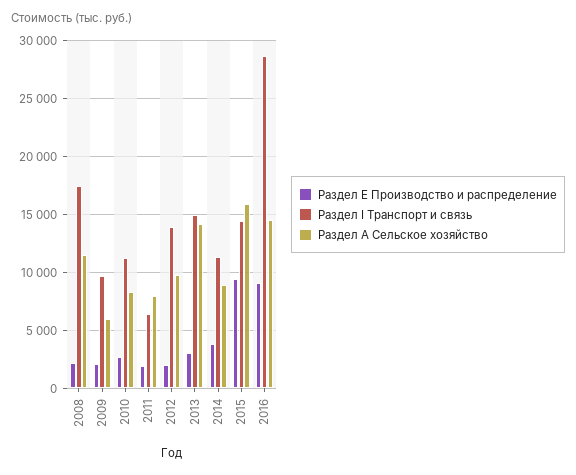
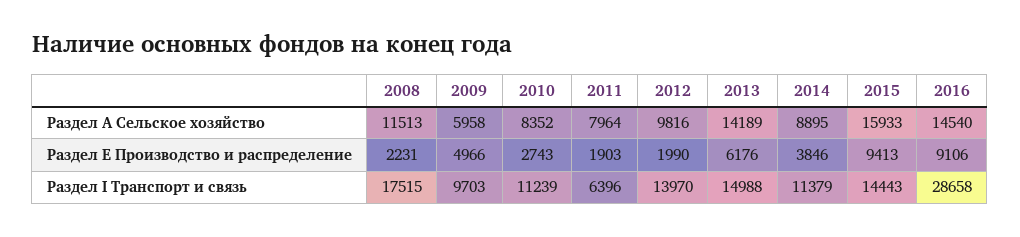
  {
    "Раздел Е Производство и распределение": {
      "2008": 2231,
-     "2009": 2000,
+     "2009": 4966,
      "2010": 2743,
      "2011": 1903,
      "2012": 1990,
-     "2013": 3000,
+     "2013": 6176,
      "2014": 3846,
      "2015": 9413,
      "2016": 9106
    },
    "Раздел I Транспорт и связь": {
      "2008": 17515,
      "2009": 9703,
      "2010": 11239,
      "2011": 6396,
      "2012": 13970,
      "2013": 14988,
      "2014": 11379,
      "2015": 14443,
      "2016": 28658
    },
    "Раздел А Сельское хозяйство": {
      "2008": 11513,
      "2009": 5958,
      "2010": 8352,
      "2011": 7964,
      "2012": 9816,
      "2013": 14189,
      "2014": 8895,
      "2015": 15933,
      "2016": 14540
    }
  }

